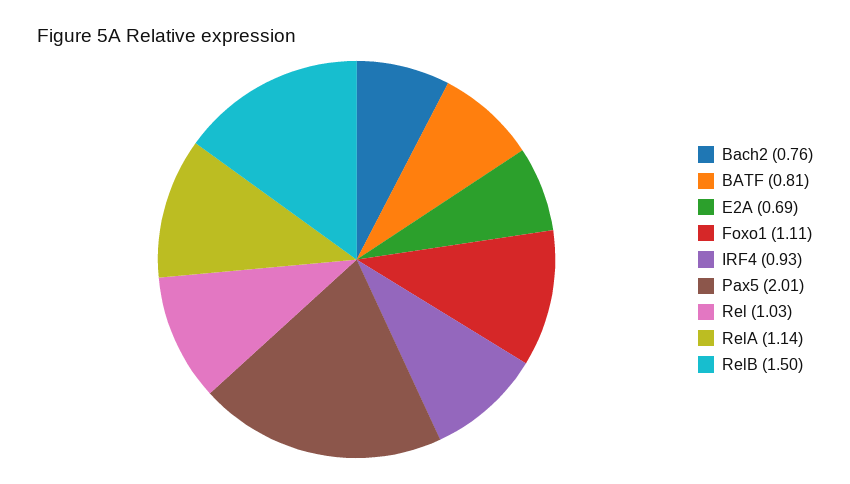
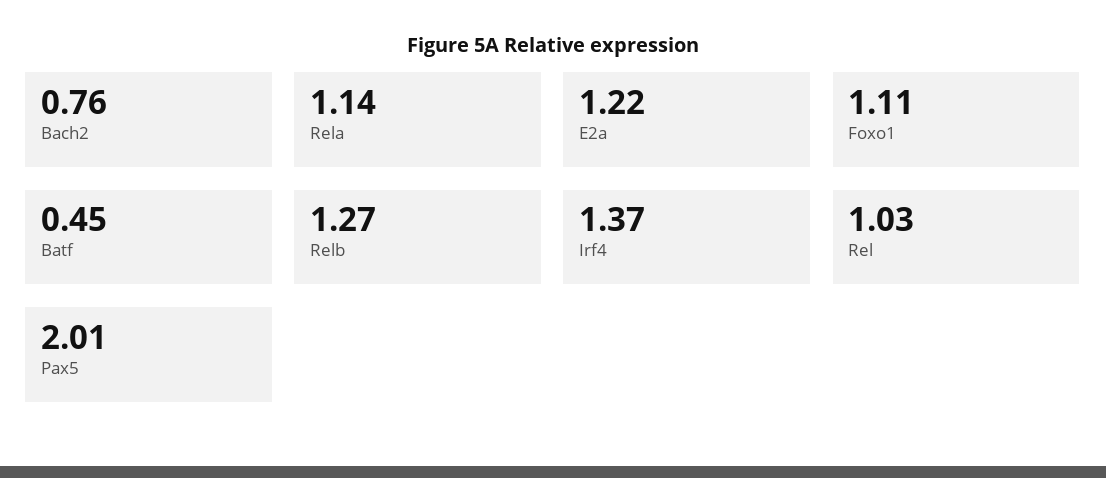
  {
    "Bach2": 0.76,
-   "BATF": 0.81,
+   "BATF": 0.45,
-   "E2A": 0.69,
+   "E2A": 1.22,
    "Foxo1": 1.11,
-   "IRF4": 0.93,
+   "IRF4": 1.37,
    "Pax5": 2.01,
    "Rel": 1.03,
    "RelA": 1.14,
-   "RelB": 1.5
+   "RelB": 1.27
  }

